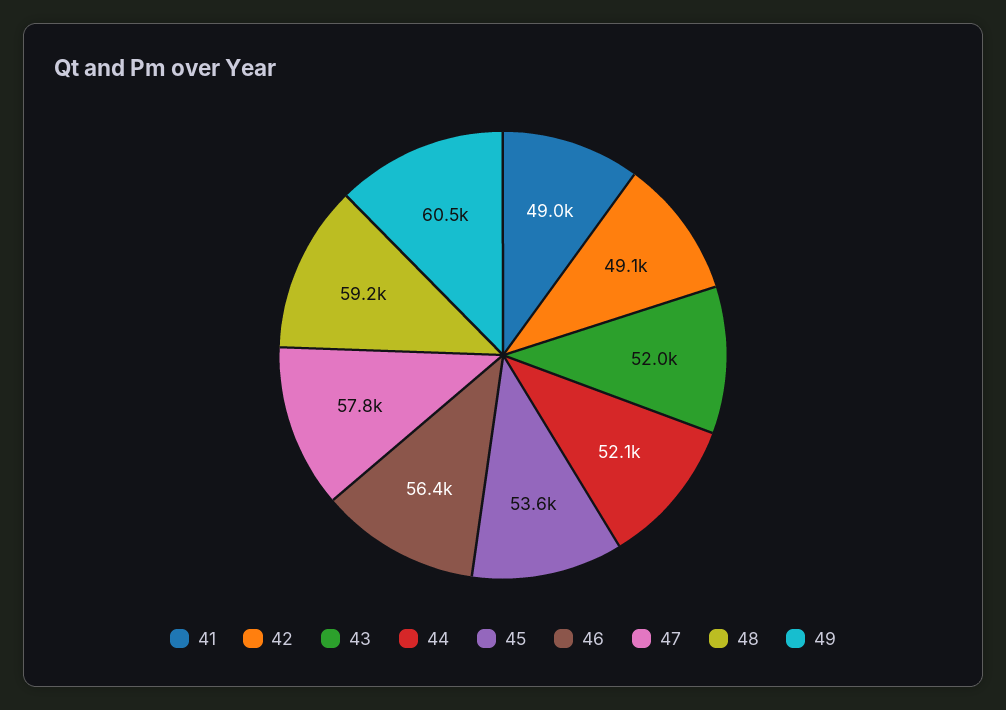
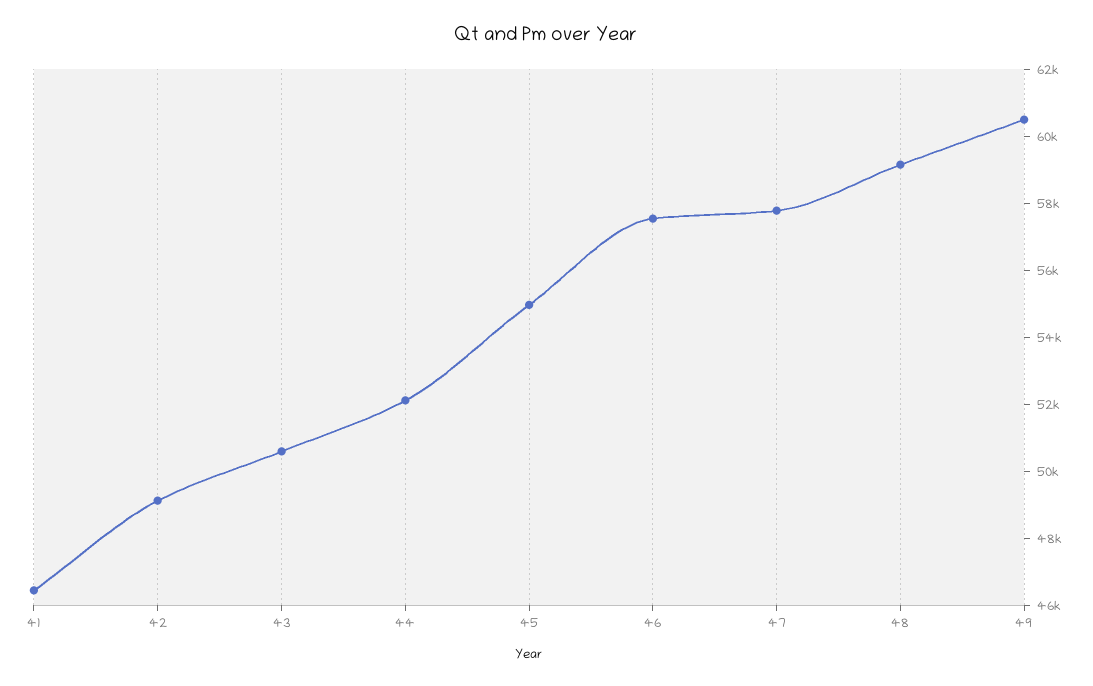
  {
-   "41": 49000,
+   "41": 46500,
    "42": 49100,
-   "43": 52000,
+   "43": 50500,
    "44": 52100,
-   "45": 53600,
+   "45": 55000,
-   "46": 56400,
+   "46": 57500,
    "47": 57800,
    "48": 59200,
    "49": 60500
  }

